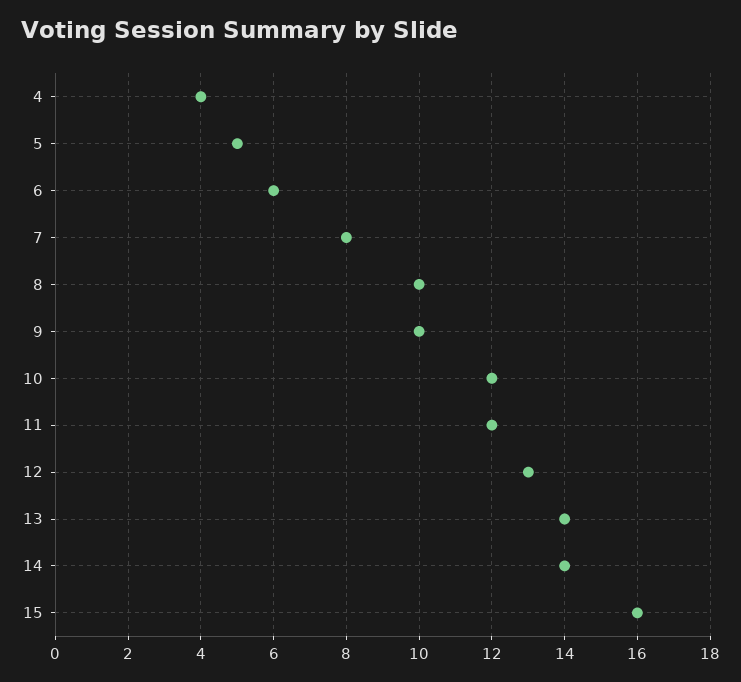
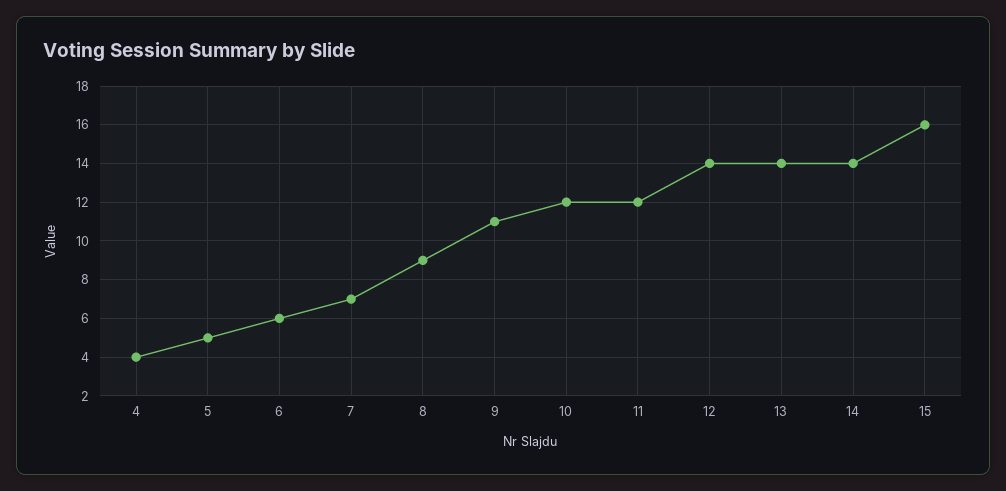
  {
    "4": 4,
    "5": 5,
    "6": 6,
-   "7": 8,
+   "7": 7,
-   "8": 10,
+   "8": 9,
-   "9": 10,
+   "9": 11,
    "10": 12,
    "11": 12,
-   "12": 13,
+   "12": 14,
    "13": 14,
    "14": 14,
    "15": 16
  }

